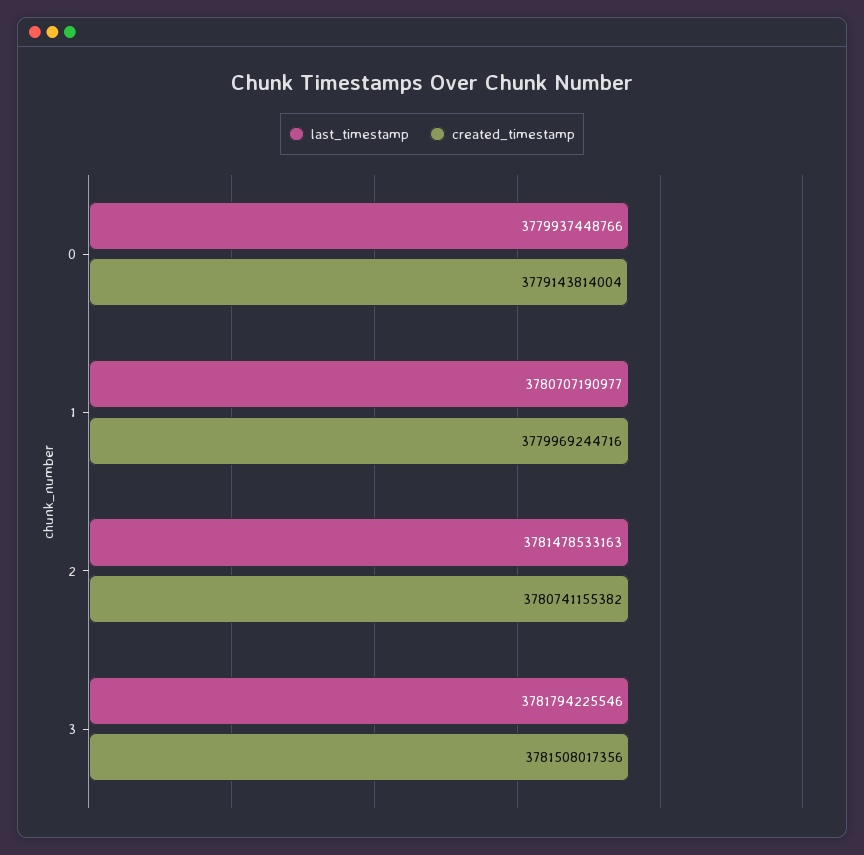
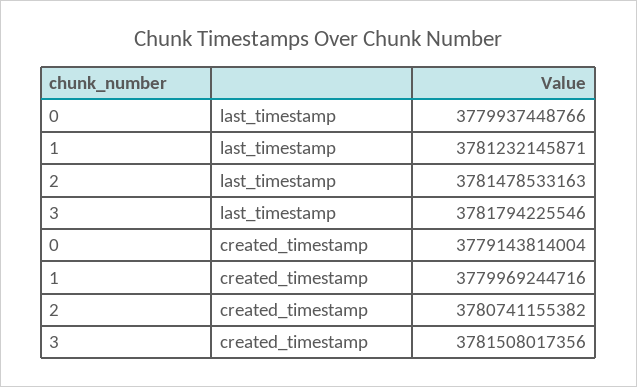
  {
    "last_timestamp": {
      "0": 3779937448766,
-     "1": 3780707190977,
+     "1": 3781232145871,
      "2": 3781478533163,
      "3": 3781794225546
    },
    "created_timestamp": {
      "0": 3779143814004,
      "1": 3779969244716,
      "2": 3780741155382,
      "3": 3781508017356
    }
  }

